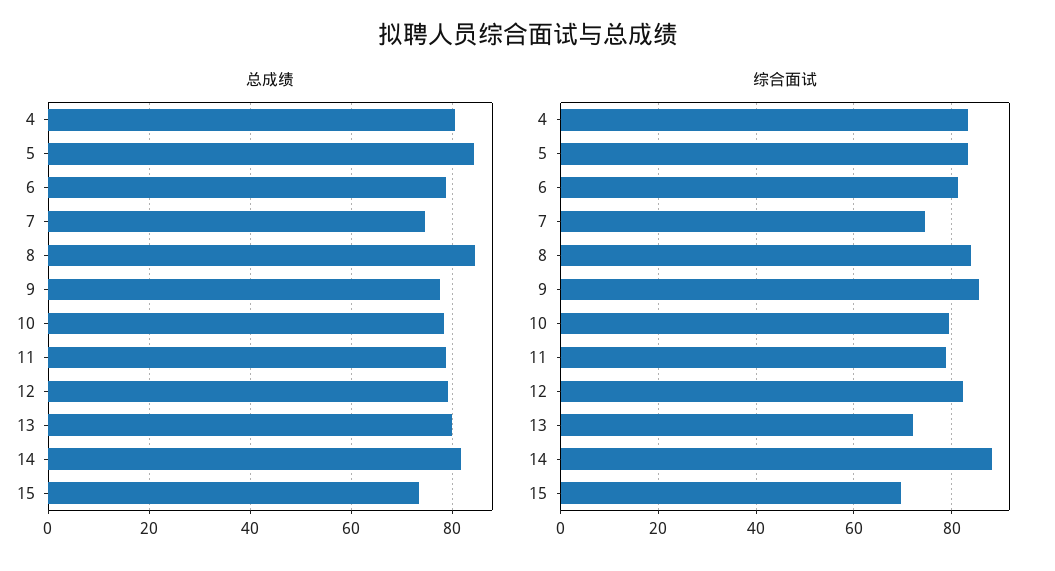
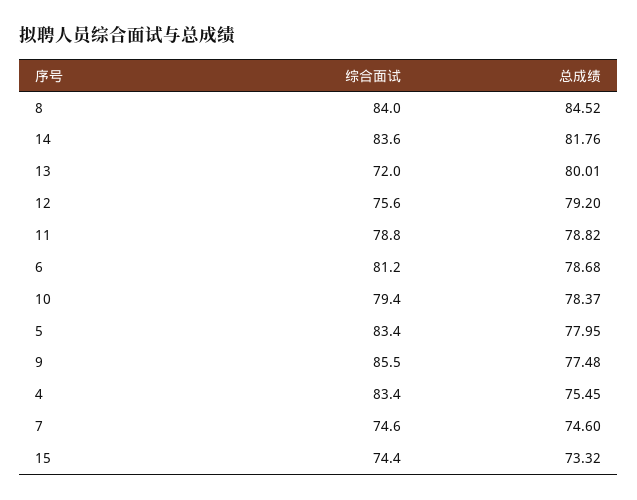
  {
    "总成绩": {
-     "4": 80,
+     "4": 75.45,
-     "5": 84,
+     "5": 77.95,
      "6": 78.68,
      "7": 74.6,
      "8": 84.52,
      "9": 77.48,
      "10": 78.37,
      "11": 78.82,
      "12": 79.2,
      "13": 80.01,
      "14": 81.76,
      "15": 73.32
    },
    "综合面试": {
      "4": 83.4,
      "5": 83.4,
      "6": 81.2,
      "7": 74.6,
      "8": 84,
      "9": 85.5,
      "10": 79.4,
      "11": 78.8,
-     "12": 82,
+     "12": 75.6,
      "13": 72,
-     "14": 88,
+     "14": 83.6,
-     "15": 70
+     "15": 74.4
    }
  }

